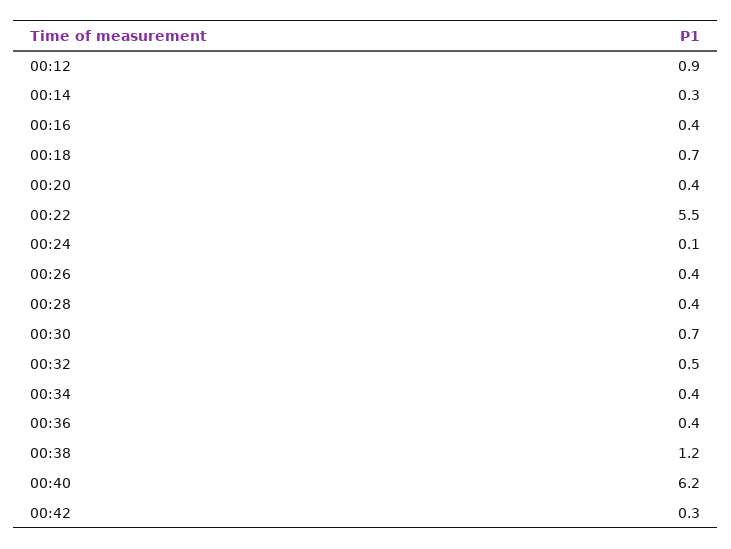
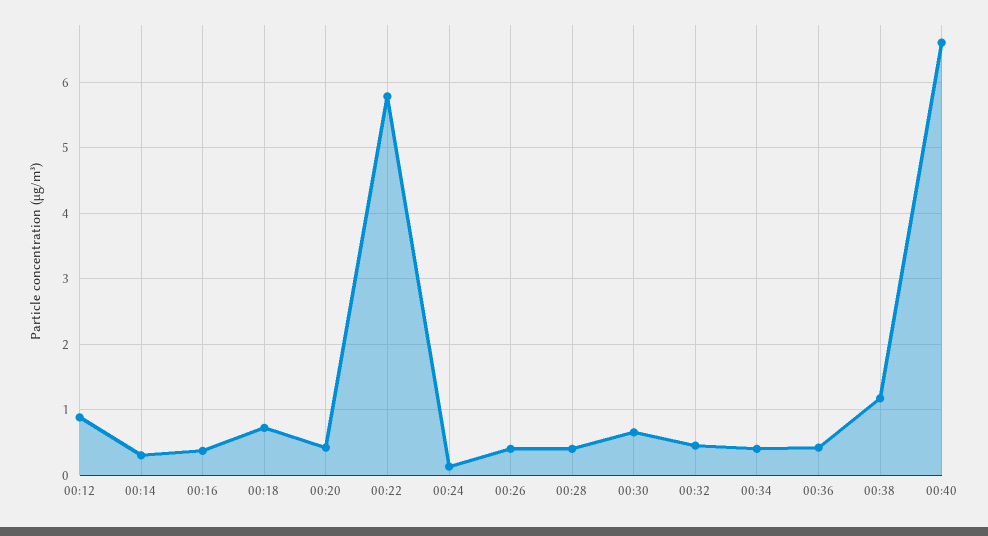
  {
    "00:12": 0.9,
    "00:14": 0.3,
    "00:16": 0.4,
    "00:18": 0.7,
    "00:20": 0.4,
-   "00:22": 5.5,
+   "00:22": 5.8,
    "00:24": 0.1,
    "00:26": 0.4,
    "00:28": 0.4,
    "00:30": 0.7,
    "00:32": 0.5,
    "00:34": 0.4,
    "00:36": 0.4,
    "00:38": 1.2,
-   "00:40": 6.2,
+   "00:40": 6.6
-   "00:42": 0.3
  }

